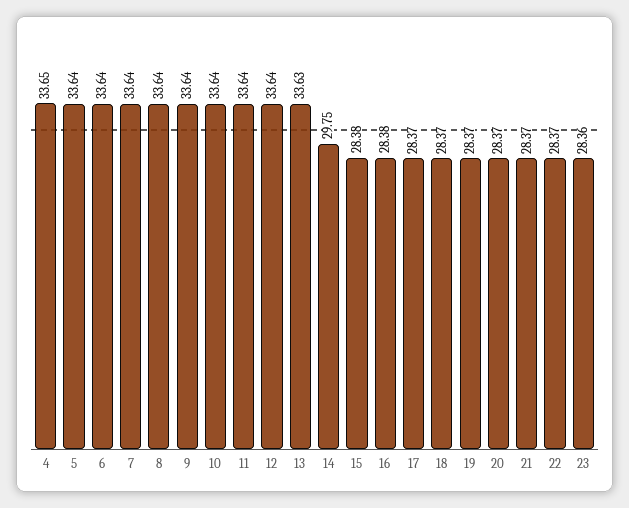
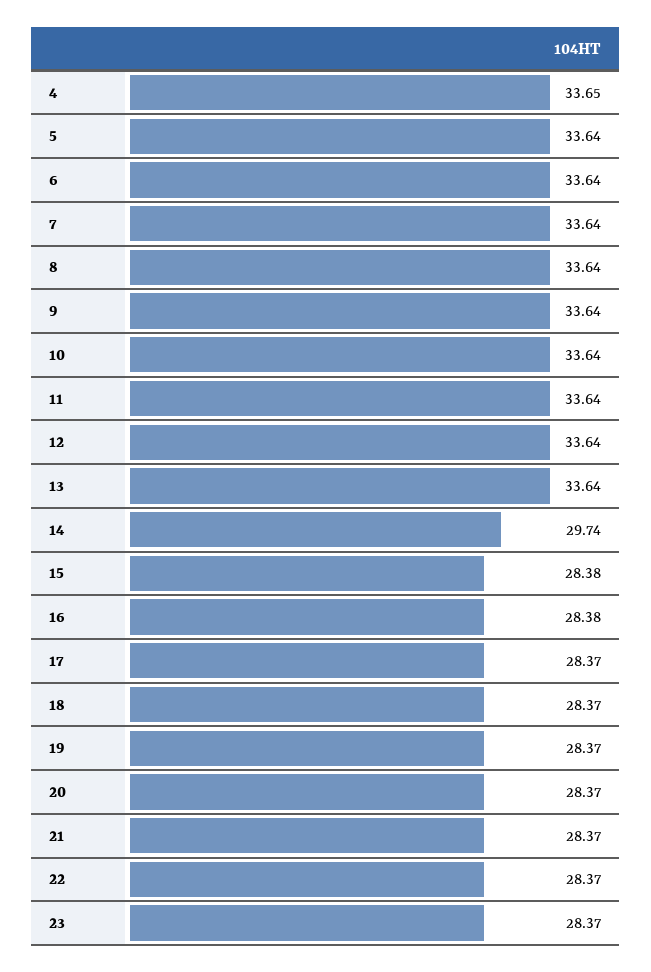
  {
    "4": 33.65,
    "5": 33.64,
    "6": 33.64,
    "7": 33.64,
    "8": 33.64,
    "9": 33.64,
    "10": 33.64,
    "11": 33.64,
    "12": 33.64,
-   "13": 33.63,
+   "13": 33.64,
-   "14": 29.75,
+   "14": 29.74,
    "15": 28.38,
    "16": 28.38,
    "17": 28.37,
    "18": 28.37,
    "19": 28.37,
    "20": 28.37,
    "21": 28.37,
    "22": 28.37,
-   "23": 28.36
+   "23": 28.37
  }

